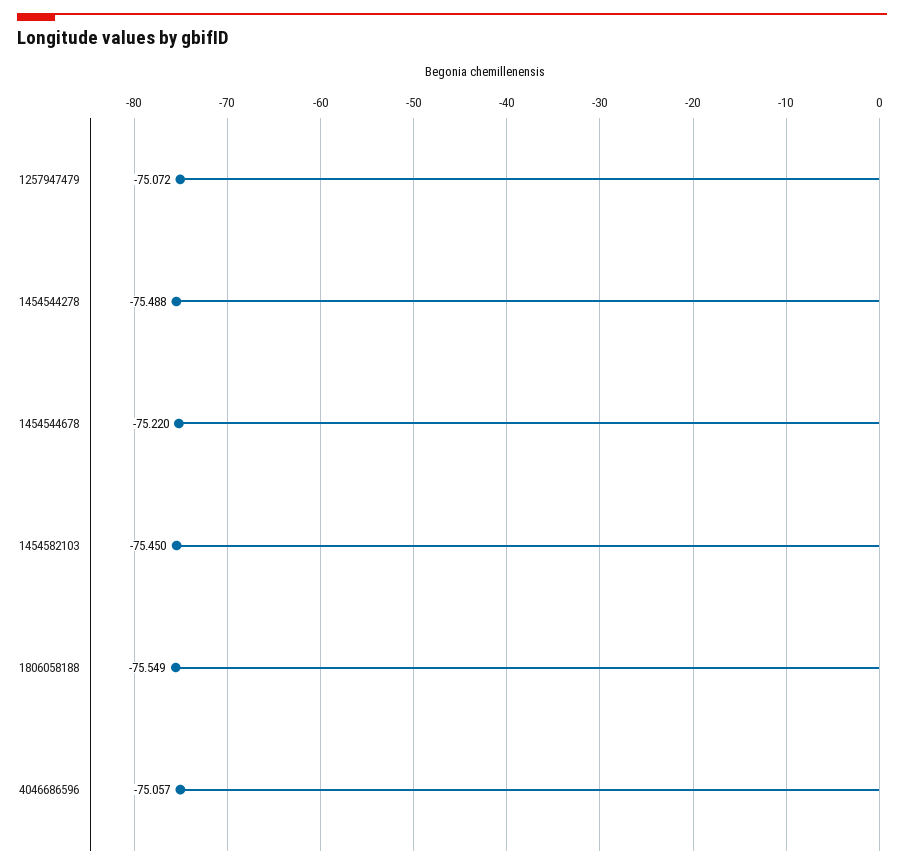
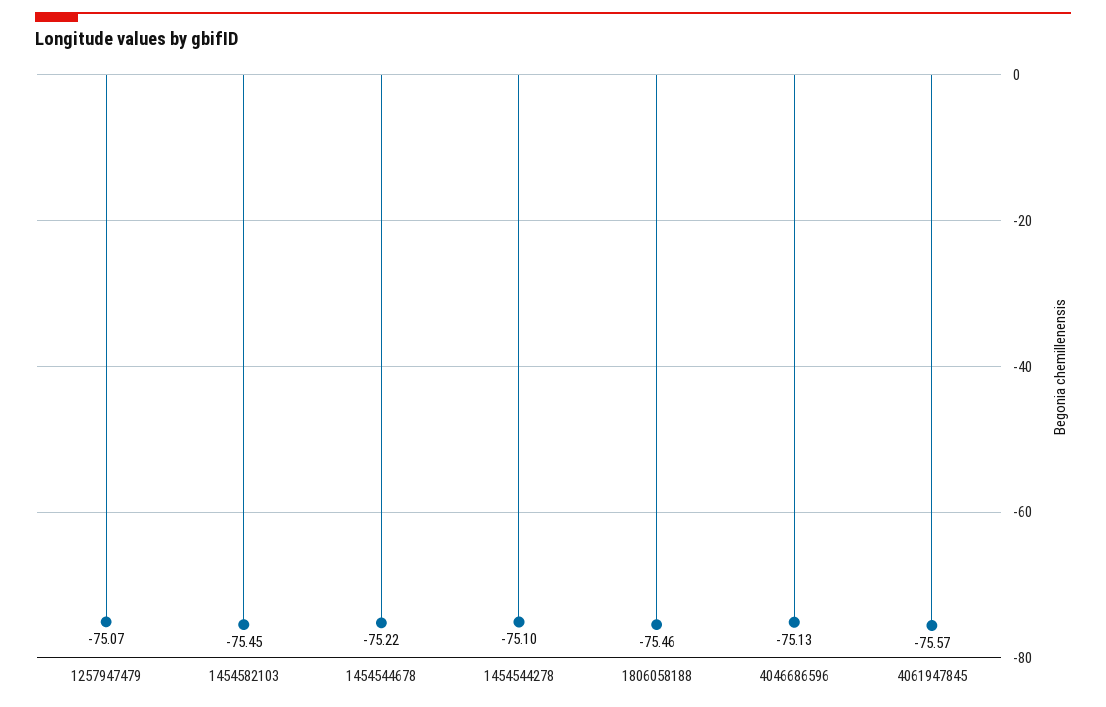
  {
    "1257947479": -75.072,
-   "1454544278": -75.488,
+   "1454544278": -75.1,
    "1454544678": -75.22,
    "1454582103": -75.45,
-   "1806058188": -75.549,
+   "1806058188": -75.46,
-   "4046686596": -75.057
+   "4046686596": -75.13,
+   "4061947845": -75.57
  }

